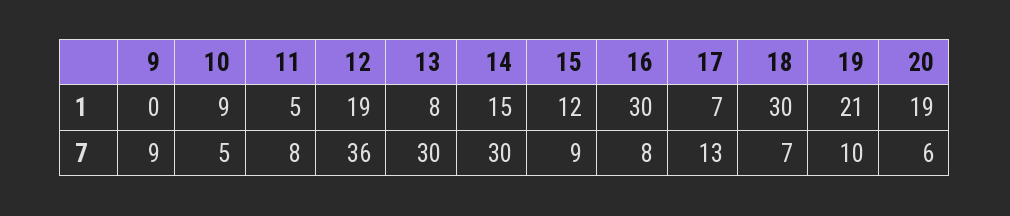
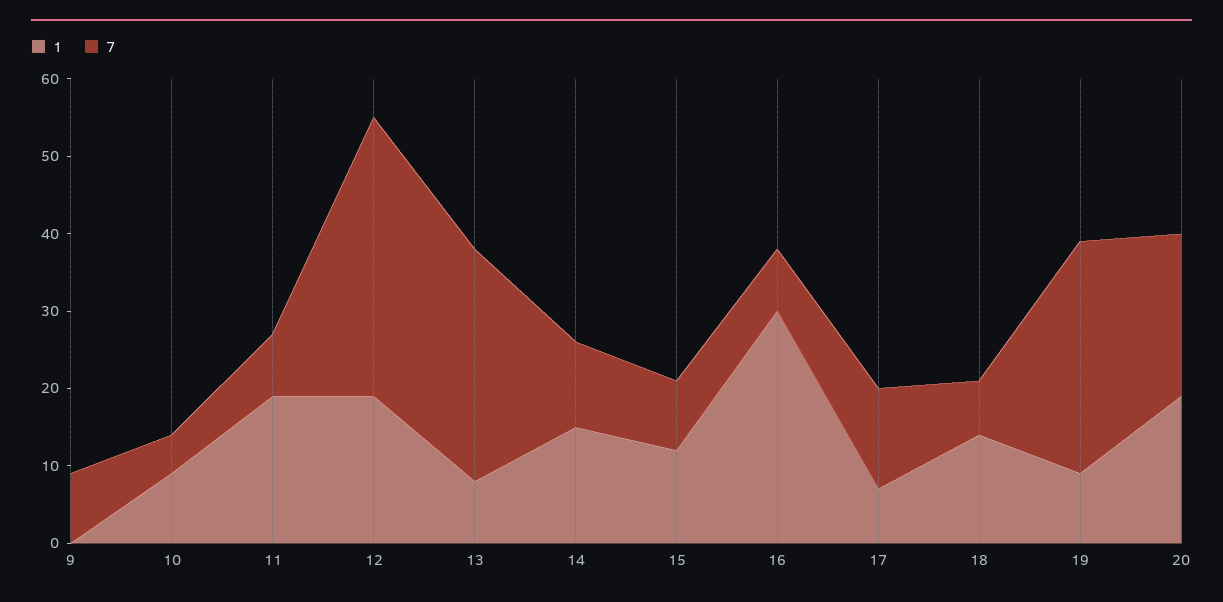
  {
    "1": {
      "9": 0,
      "10": 9,
-     "11": 5,
+     "11": 20,
      "12": 19,
      "13": 8,
      "14": 15,
      "15": 12,
      "16": 30,
      "17": 7,
-     "18": 30,
+     "18": 15,
-     "19": 21,
+     "19": 10,
      "20": 19
    },
    "7": {
      "9": 9,
      "10": 5,
      "11": 8,
      "12": 36,
      "13": 30,
-     "14": 30,
+     "14": 10,
      "15": 9,
      "16": 8,
      "17": 13,
      "18": 7,
-     "19": 10,
+     "19": 30,
-     "20": 6
+     "20": 20
    }
  }

